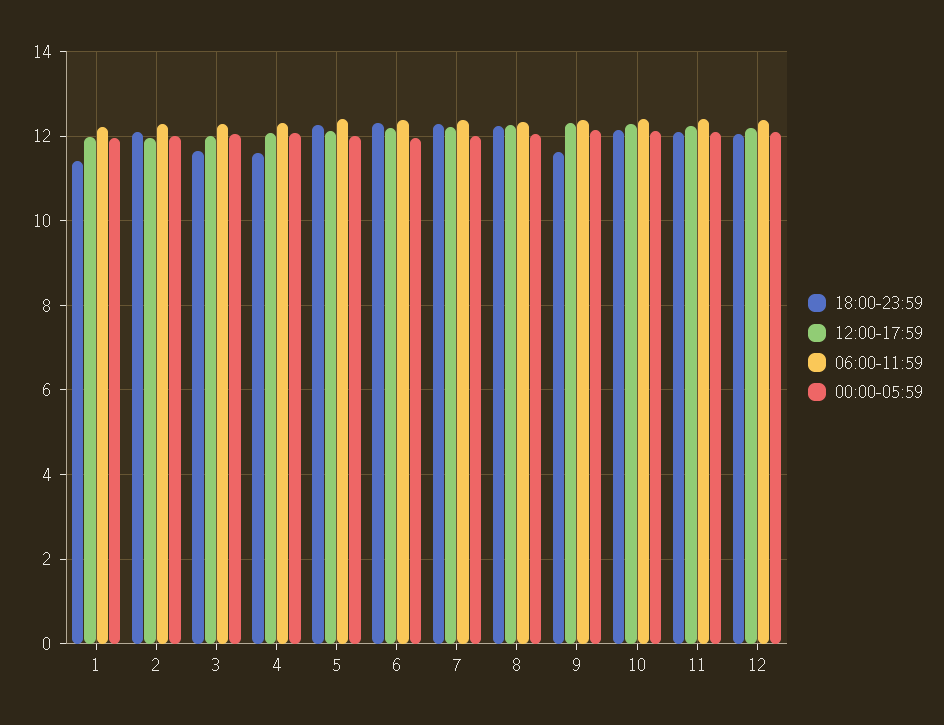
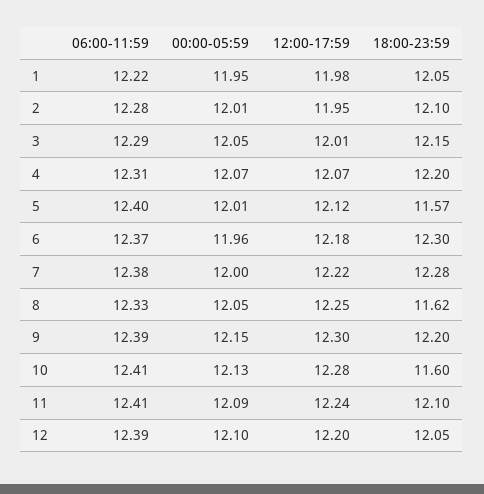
  {
    "18:00-23:59": {
-     "1": 11.4,
+     "1": 12.05,
      "2": 12.1,
-     "3": 11.6,
+     "3": 12.15,
-     "4": 11.6,
+     "4": 12.2,
-     "5": 12.2,
+     "5": 11.57,
      "6": 12.3,
      "7": 12.28,
-     "8": 12.2,
+     "8": 11.62,
-     "9": 11.6,
+     "9": 12.2,
-     "10": 12.2,
+     "10": 11.6,
      "11": 12.1,
      "12": 12.05
    },
    "12:00-17:59": {
      "1": 11.98,
      "2": 11.95,
      "3": 12.01,
      "4": 12.07,
      "5": 12.12,
      "6": 12.18,
      "7": 12.22,
      "8": 12.25,
      "9": 12.3,
      "10": 12.28,
      "11": 12.24,
      "12": 12.2
    },
    "06:00-11:59": {
      "1": 12.22,
      "2": 12.28,
      "3": 12.29,
      "4": 12.31,
      "5": 12.4,
      "6": 12.37,
      "7": 12.38,
      "8": 12.33,
      "9": 12.39,
      "10": 12.41,
      "11": 12.41,
      "12": 12.39
    },
    "00:00-05:59": {
      "1": 11.95,
      "2": 12.01,
      "3": 12.05,
      "4": 12.07,
      "5": 12.01,
      "6": 11.96,
      "7": 12,
      "8": 12.05,
      "9": 12.15,
      "10": 12.13,
      "11": 12.09,
      "12": 12.1
    }
  }

